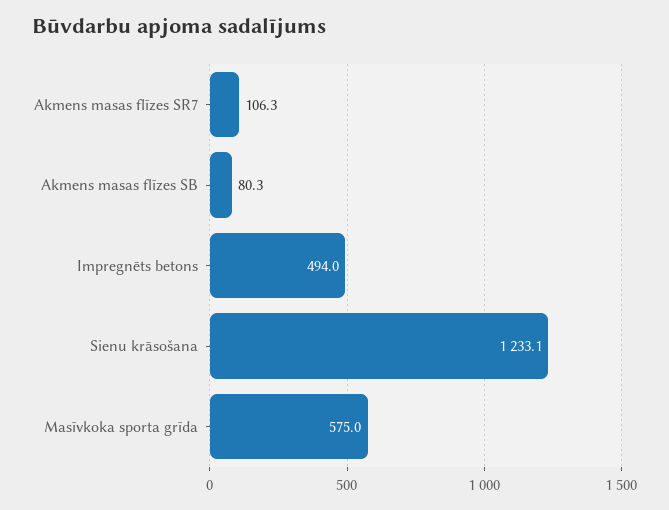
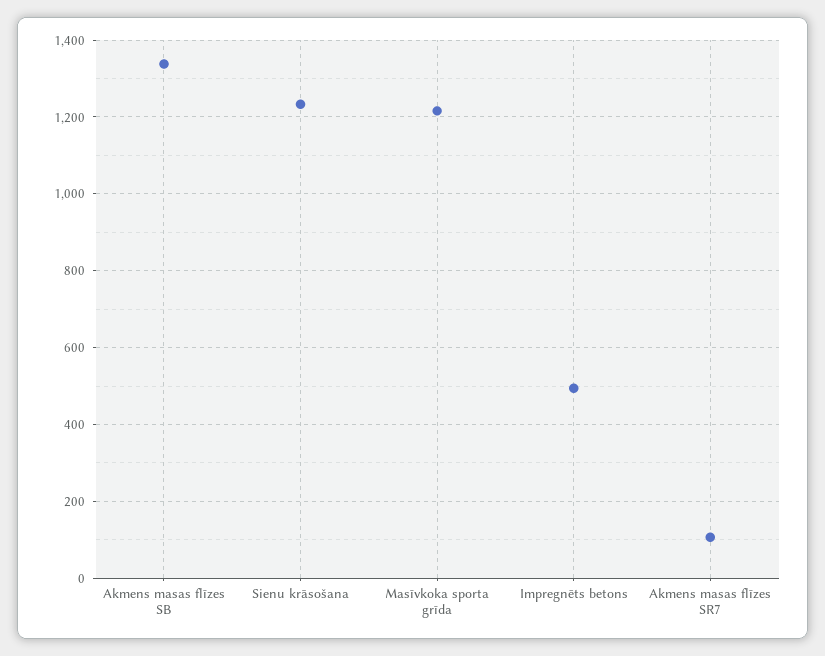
  {
    "Akmens masas flīzes SR7": 106.3,
-   "Akmens masas flīzes SB": 80.3,
+   "Akmens masas flīzes SB": 1340,
    "Impregnēts betons": 494,
    "Sienu krāsošana": 1233.1,
-   "Masīvkoka sporta grīda": 575
+   "Masīvkoka sporta grīda": 1220
  }

